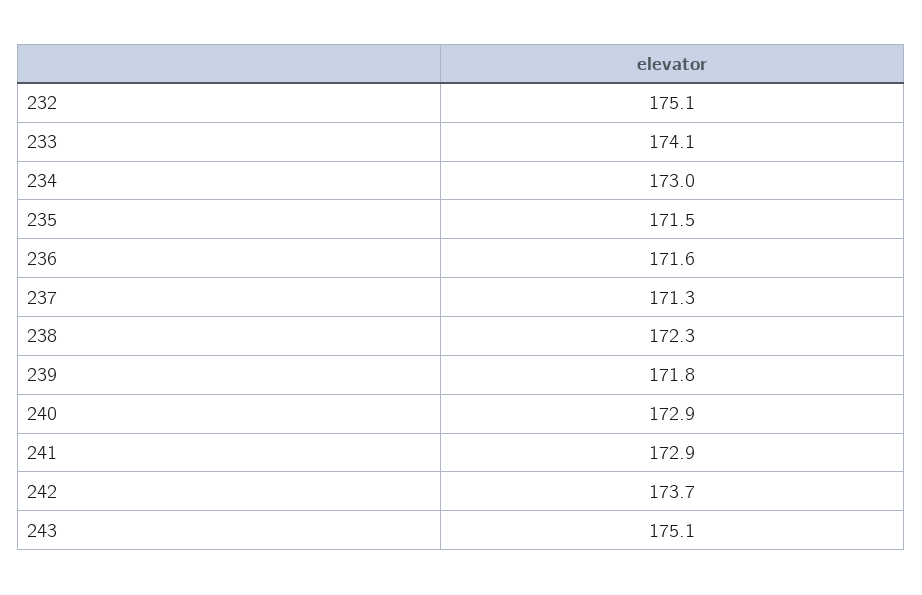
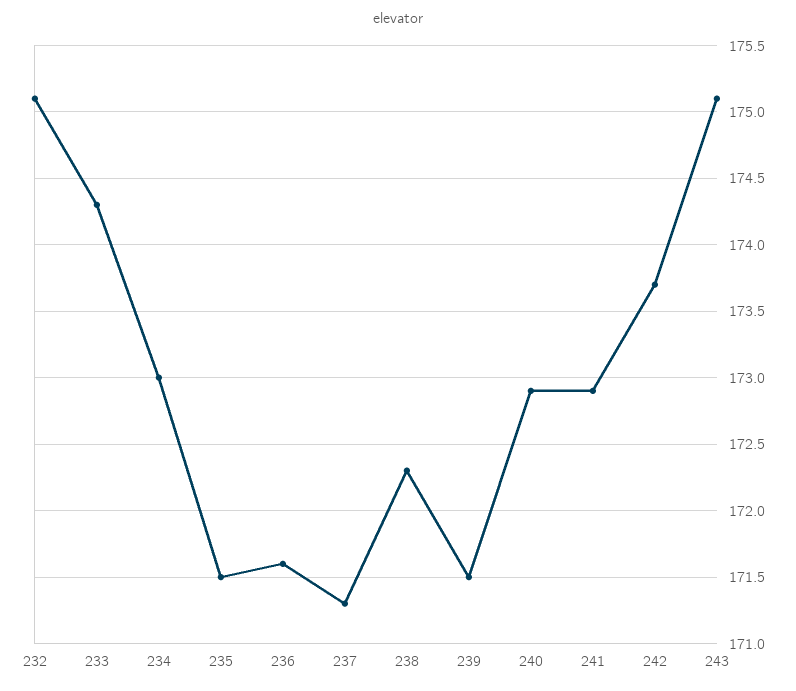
  {
    "232": 175.1,
-   "233": 174.1,
+   "233": 174.3,
    "234": 173,
    "235": 171.5,
    "236": 171.6,
    "237": 171.3,
    "238": 172.3,
-   "239": 171.8,
+   "239": 171.5,
    "240": 172.9,
    "241": 172.9,
    "242": 173.7,
    "243": 175.1
  }

